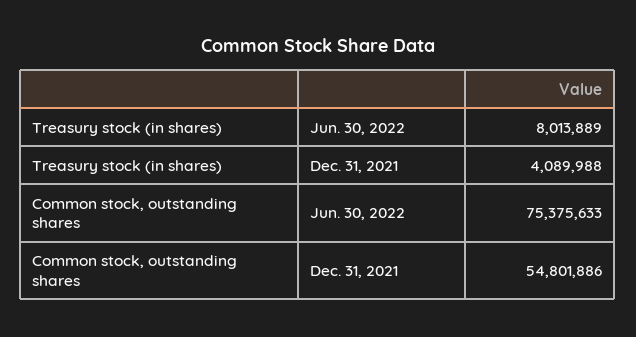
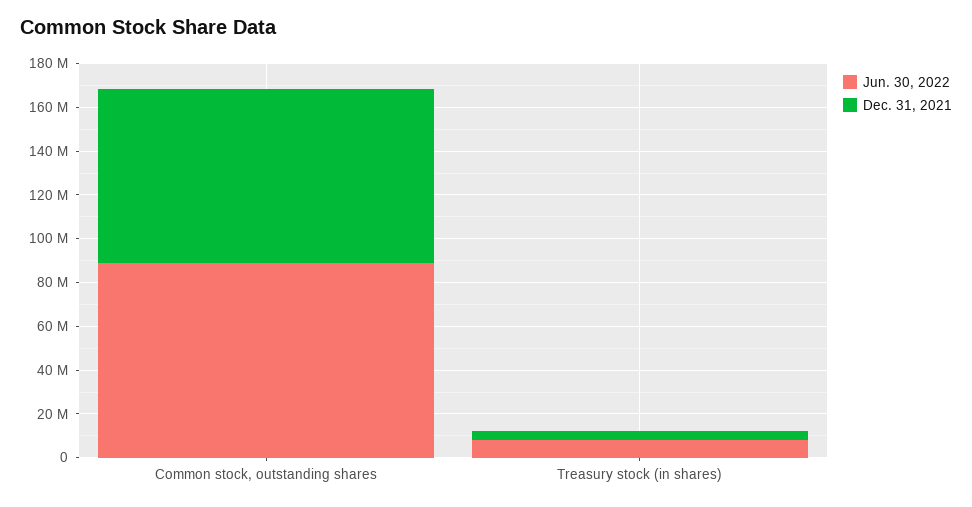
  {
    "Jun. 30, 2022": {
      "Treasury stock (in shares)": 8013889,
-     "Common stock, outstanding shares": 75375633
+     "Common stock, outstanding shares": 90000000
    },
    "Dec. 31, 2021": {
      "Treasury stock (in shares)": 4089988,
-     "Common stock, outstanding shares": 54801886
+     "Common stock, outstanding shares": 80000000
    }
  }

